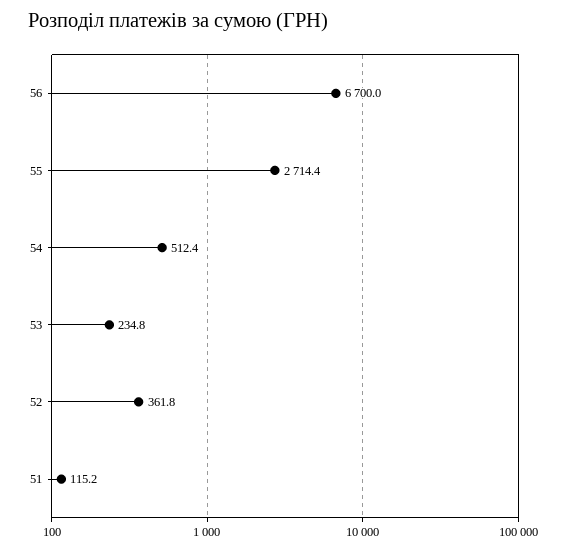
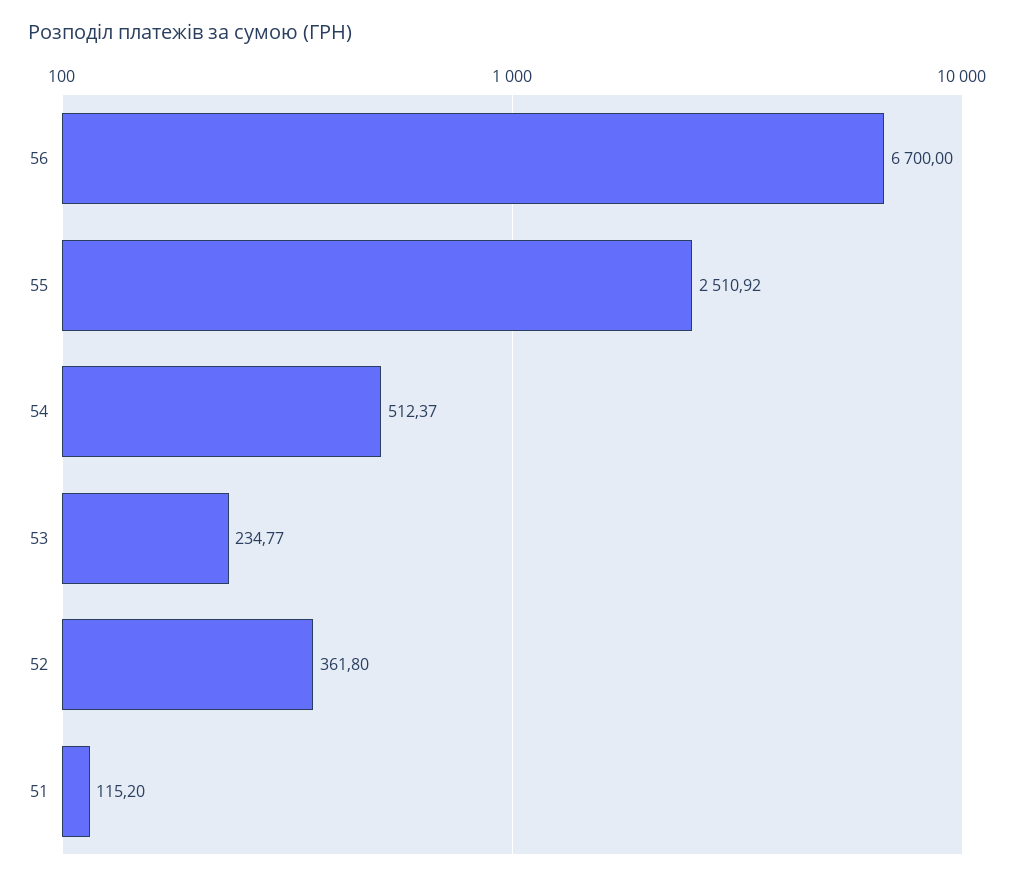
  {
    "56": 6700,
-   "55": 2714.4,
+   "55": 2510.92,
    "54": 512.37,
    "53": 234.77,
    "52": 361.8,
    "51": 115.2
  }

